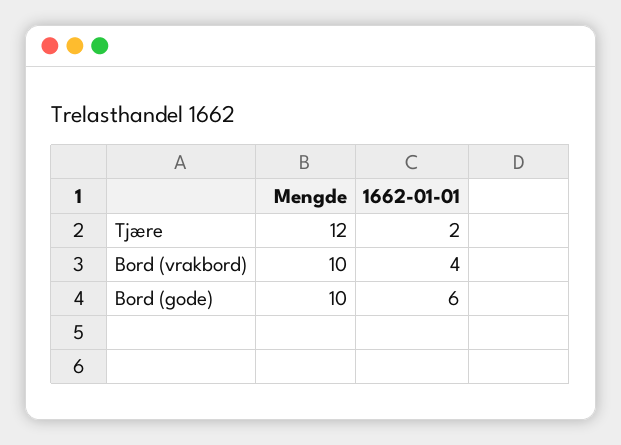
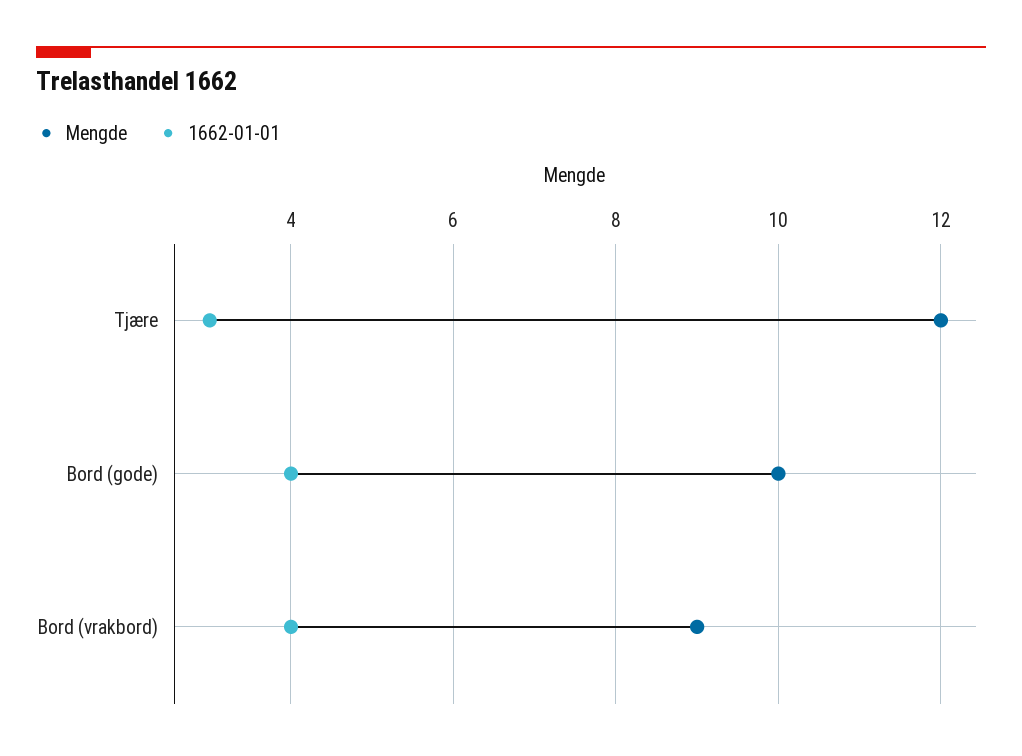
  {
    "Mengde": {
      "Tjære": 12,
-     "Bord (vrakbord)": 10,
+     "Bord (vrakbord)": 9,
      "Bord (gode)": 10
    },
    "1662-01-01": {
-     "Tjære": 2,
+     "Tjære": 3,
      "Bord (vrakbord)": 4,
-     "Bord (gode)": 6
+     "Bord (gode)": 4
    }
  }

